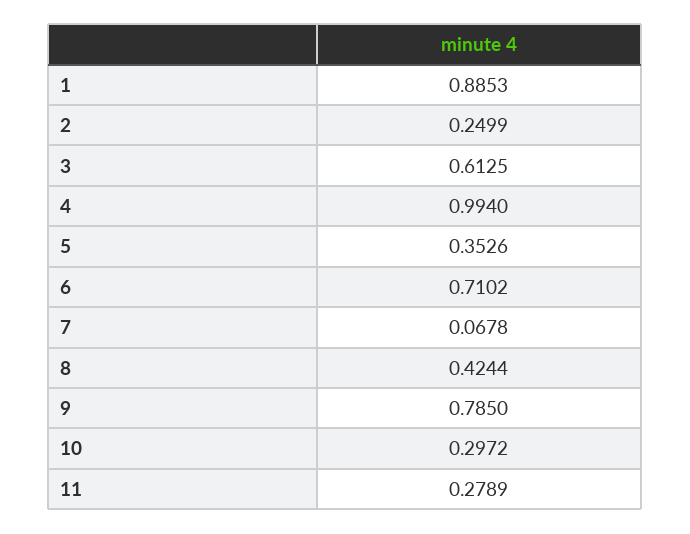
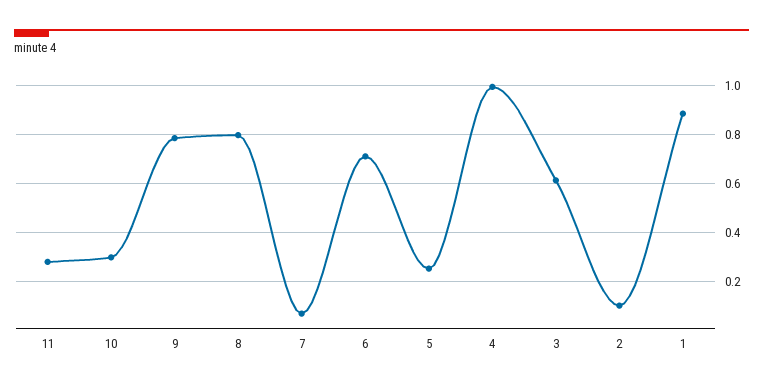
  {
    "1": 0.8853,
-   "2": 0.2499,
+   "2": 0.1,
    "3": 0.6125,
    "4": 0.994,
-   "5": 0.3526,
+   "5": 0.25,
    "6": 0.7102,
    "7": 0.0678,
-   "8": 0.4244,
+   "8": 0.8,
    "9": 0.785,
    "10": 0.2972,
    "11": 0.2789
  }

